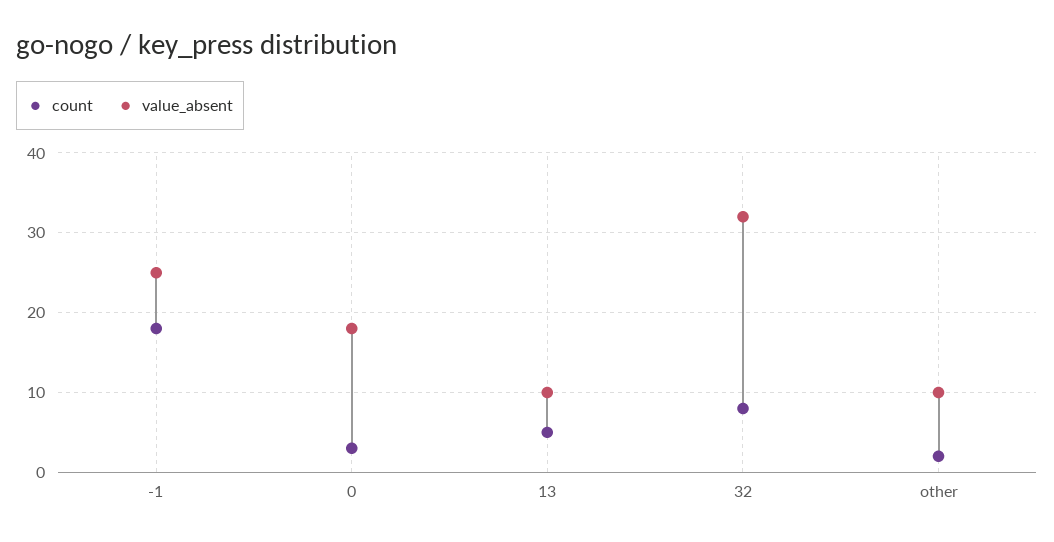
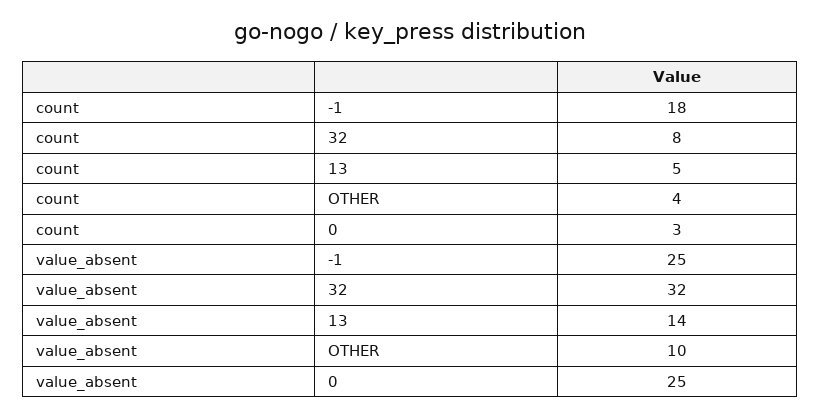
  {
    "count": {
      "-1": 18,
      "0": 3,
      "13": 5,
      "32": 8,
-     "other": 2
+     "other": 4
    },
    "value_absent": {
      "-1": 25,
-     "0": 18,
+     "0": 25,
-     "13": 10,
+     "13": 14,
      "32": 32,
      "other": 10
    }
  }

